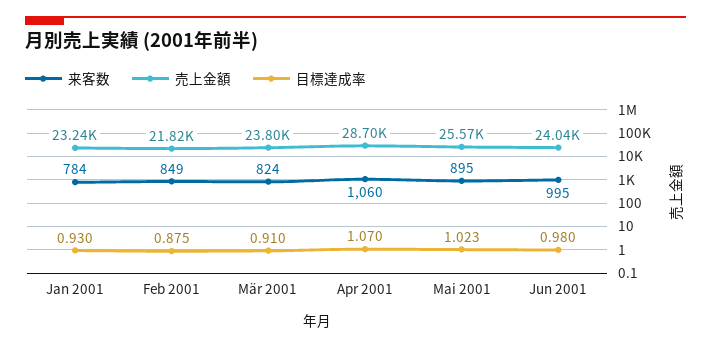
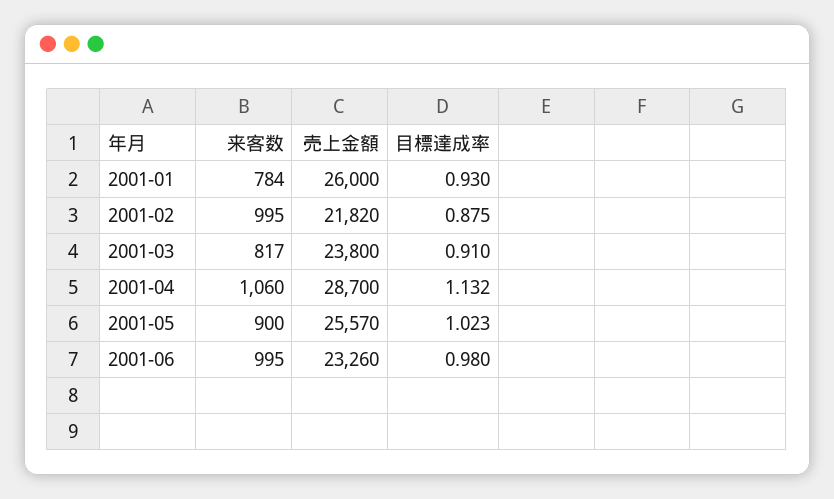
  {
    "来客数": {
      "Jan 2001": 784,
-     "Feb 2001": 849,
+     "Feb 2001": 995,
-     "Mär 2001": 824,
+     "Mär 2001": 817,
      "Apr 2001": 1060,
-     "Mai 2001": 895,
+     "Mai 2001": 900,
      "Jun 2001": 995
    },
    "売上金額": {
-     "Jan 2001": 23240,
+     "Jan 2001": 26000,
      "Feb 2001": 21820,
      "Mär 2001": 23800,
      "Apr 2001": 28700,
      "Mai 2001": 25570,
-     "Jun 2001": 24040
+     "Jun 2001": 23260
    },
    "目標達成率": {
      "Jan 2001": 0.93,
      "Feb 2001": 0.875,
      "Mär 2001": 0.91,
-     "Apr 2001": 1.07,
+     "Apr 2001": 1.132,
      "Mai 2001": 1.023,
      "Jun 2001": 0.98
    }
  }

